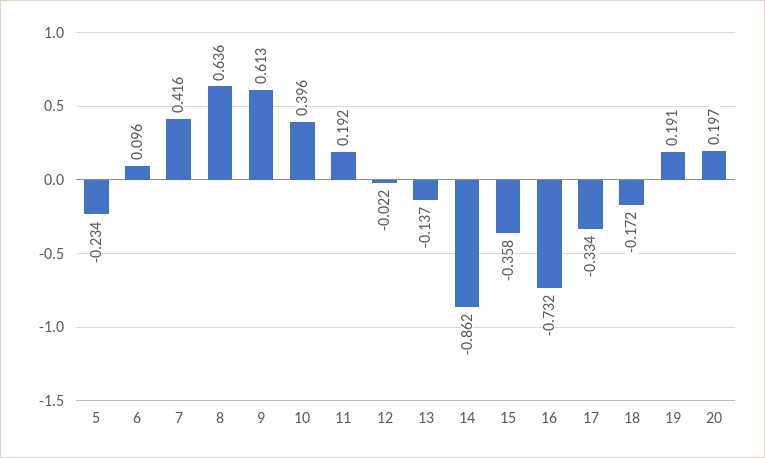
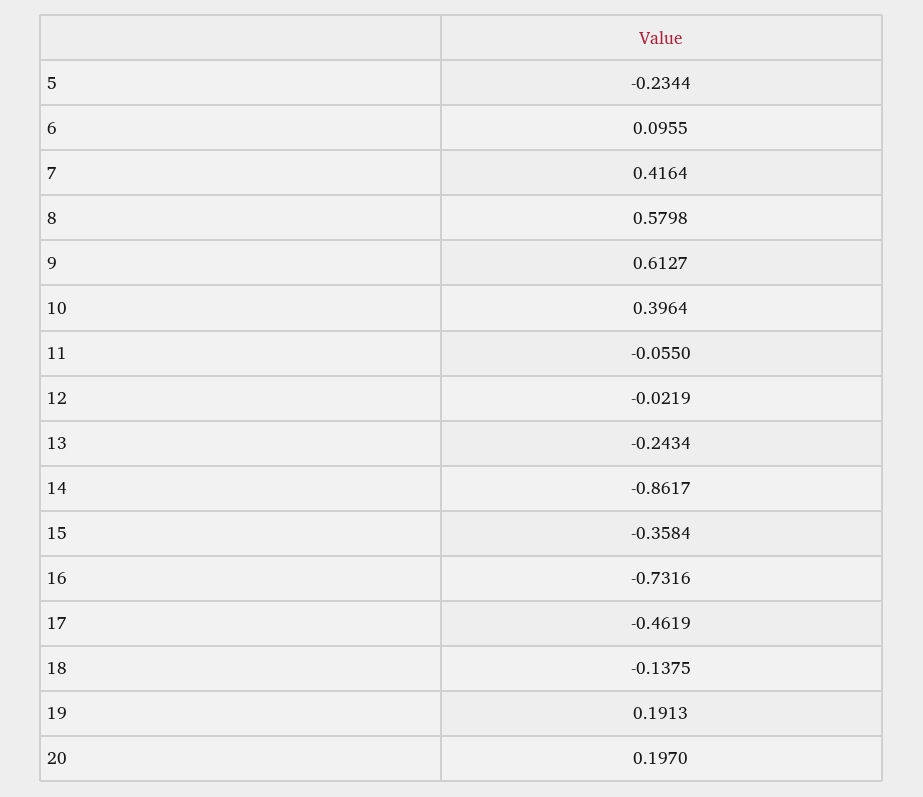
  {
    "5": -0.2344,
    "6": 0.0955,
    "7": 0.4164,
-   "8": 0.636,
+   "8": 0.5798,
    "9": 0.6127,
    "10": 0.3964,
-   "11": 0.192,
+   "11": -0.055,
    "12": -0.0219,
-   "13": -0.137,
+   "13": -0.2434,
    "14": -0.8617,
    "15": -0.3584,
    "16": -0.7316,
-   "17": -0.334,
+   "17": -0.4619,
-   "18": -0.172,
+   "18": -0.1375,
    "19": 0.1913,
    "20": 0.197
  }

